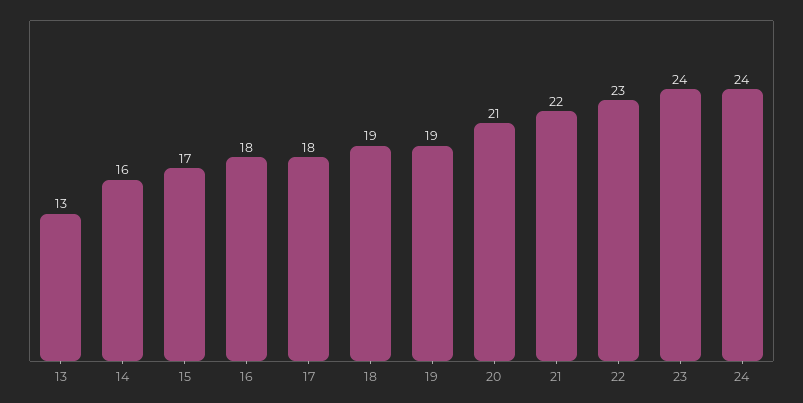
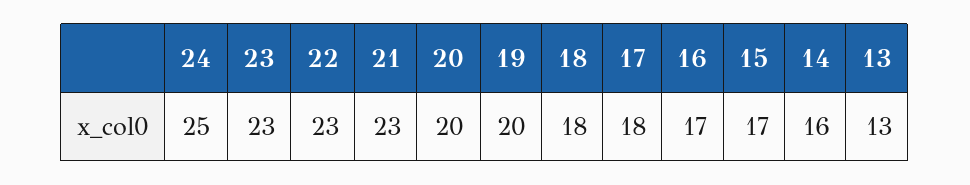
  {
    "13": 13,
    "14": 16,
    "15": 17,
-   "16": 18,
+   "16": 17,
    "17": 18,
-   "18": 19,
+   "18": 18,
-   "19": 19,
+   "19": 20,
-   "20": 21,
+   "20": 20,
-   "21": 22,
+   "21": 23,
    "22": 23,
-   "23": 24,
+   "23": 23,
-   "24": 24
+   "24": 25
  }

